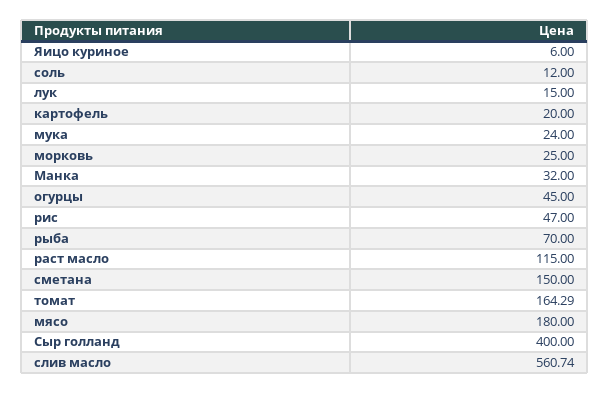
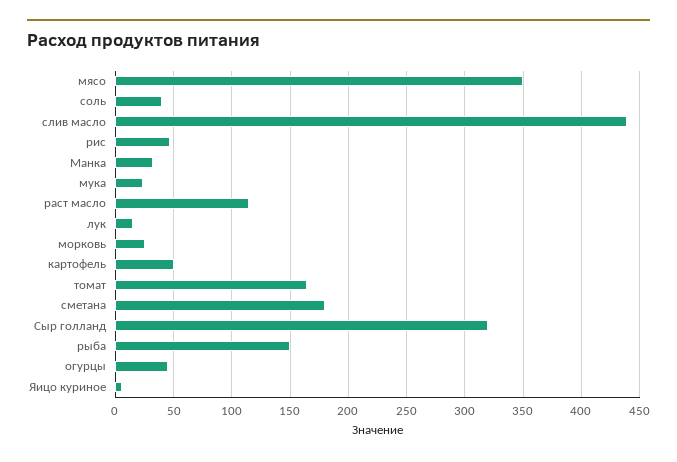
  {
    "Яицо куриное": 6,
-   "соль": 12,
+   "соль": 40,
    "лук": 15,
-   "картофель": 20,
+   "картофель": 50,
    "мука": 24,
    "морковь": 25,
    "Манка": 32,
    "огурцы": 45,
    "рис": 47,
-   "рыба": 70,
+   "рыба": 150,
    "раст масло": 115,
-   "сметана": 150,
+   "сметана": 180,
    "томат": 164.29,
-   "мясо": 180,
+   "мясо": 350,
-   "Сыр голланд": 400,
+   "Сыр голланд": 320,
-   "слив масло": 560.74
+   "слив масло": 440
  }

